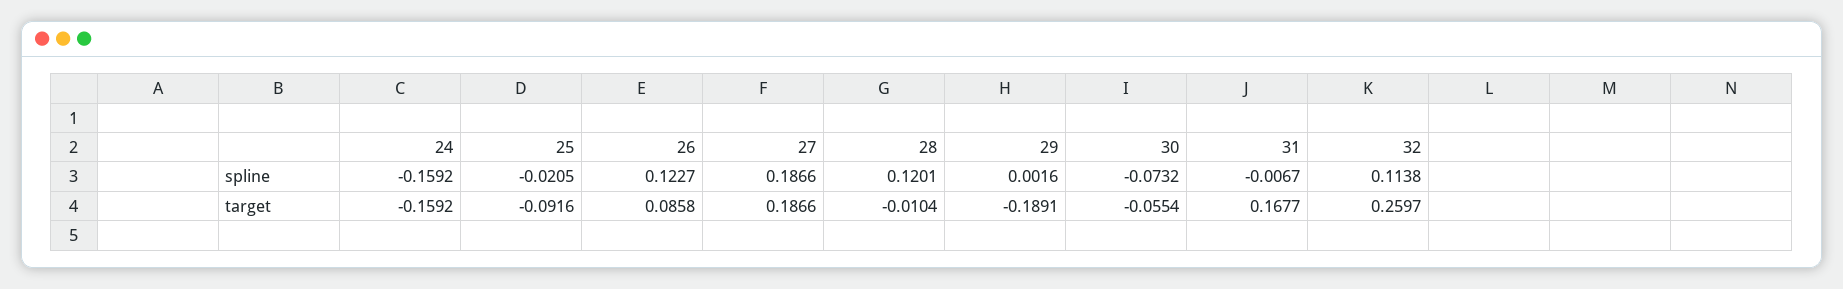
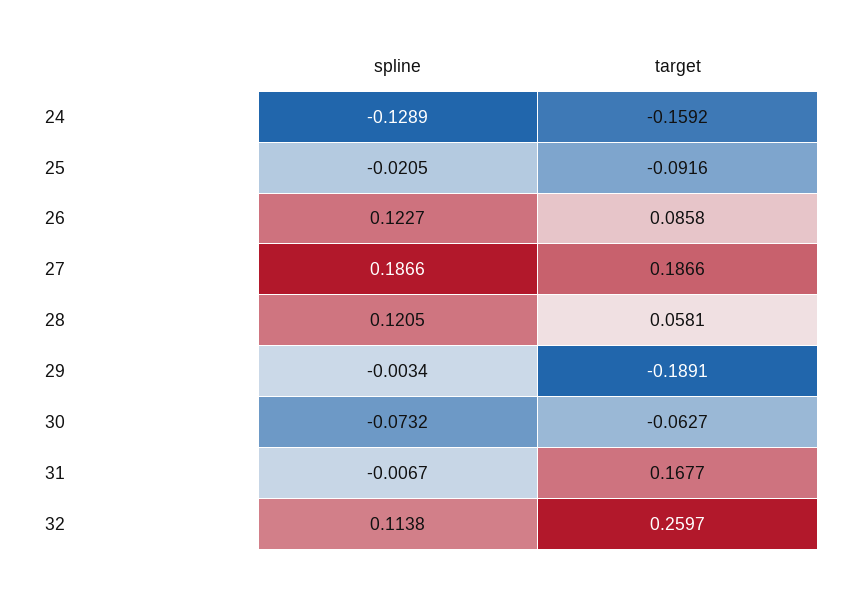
  {
    "24": {
-     "spline": -0.1592,
+     "spline": -0.1289,
      "target": -0.1592
    },
    "25": {
      "spline": -0.0205,
      "target": -0.0916
    },
    "26": {
      "spline": 0.1227,
      "target": 0.0858
    },
    "27": {
      "spline": 0.1866,
      "target": 0.1866
    },
    "28": {
-     "spline": 0.1201,
+     "spline": 0.1205,
-     "target": -0.0104
+     "target": 0.0581
    },
    "29": {
-     "spline": 0.0016,
+     "spline": -0.0034,
      "target": -0.1891
    },
    "30": {
      "spline": -0.0732,
-     "target": -0.0554
+     "target": -0.0627
    },
    "31": {
      "spline": -0.0067,
      "target": 0.1677
    },
    "32": {
      "spline": 0.1138,
      "target": 0.2597
    }
  }

